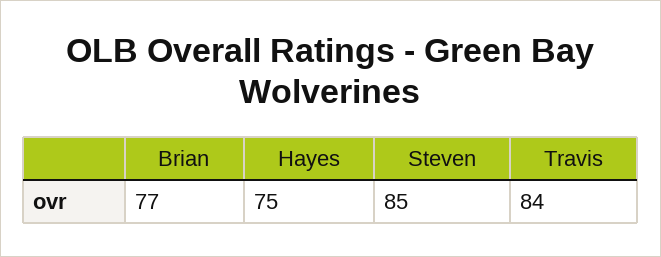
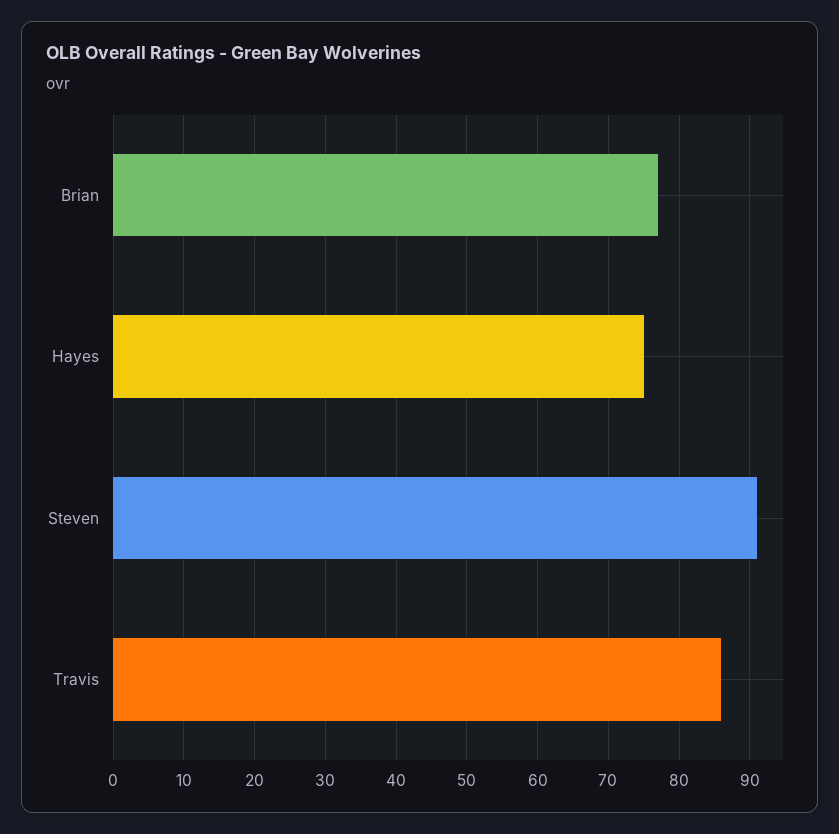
  {
    "Brian": 77,
    "Hayes": 75,
-   "Steven": 85,
+   "Steven": 91,
-   "Travis": 84
+   "Travis": 86
  }

